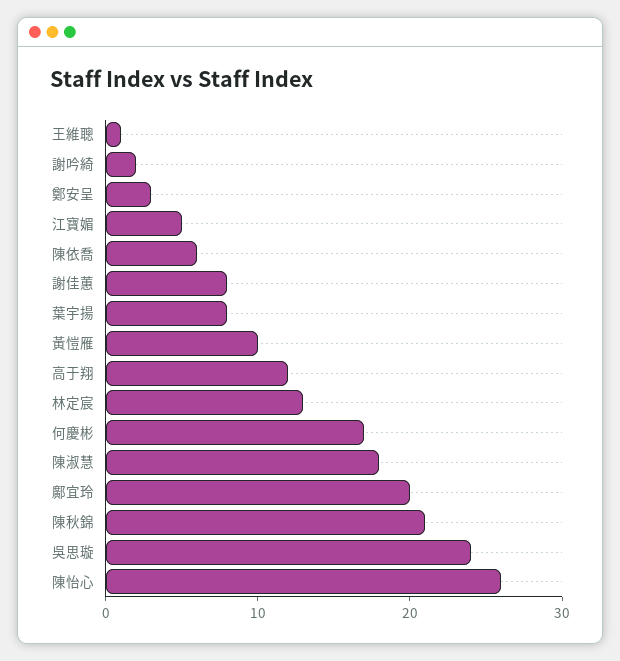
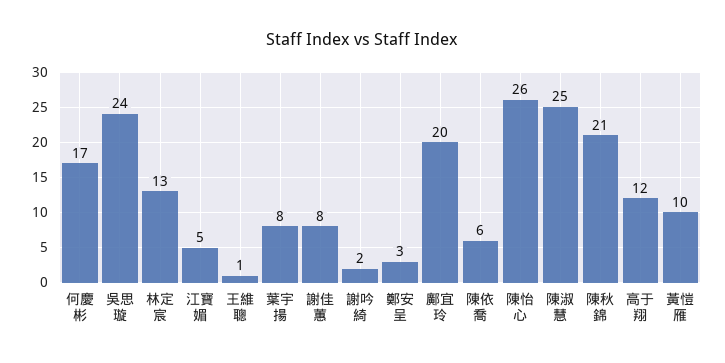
  {
    "王維聰": 1,
    "謝吟綺": 2,
    "鄭安呈": 3,
    "江寶媚": 5,
    "陳依喬": 6,
    "謝佳蕙": 8,
    "葉宇揚": 8,
    "黃愷雁": 10,
    "高于翔": 12,
    "林定宸": 13,
    "何慶彬": 17,
-   "陳淑慧": 18,
+   "陳淑慧": 25,
    "鄺宜玲": 20,
    "陳秋錦": 21,
    "吳思璇": 24,
    "陳怡心": 26
  }

